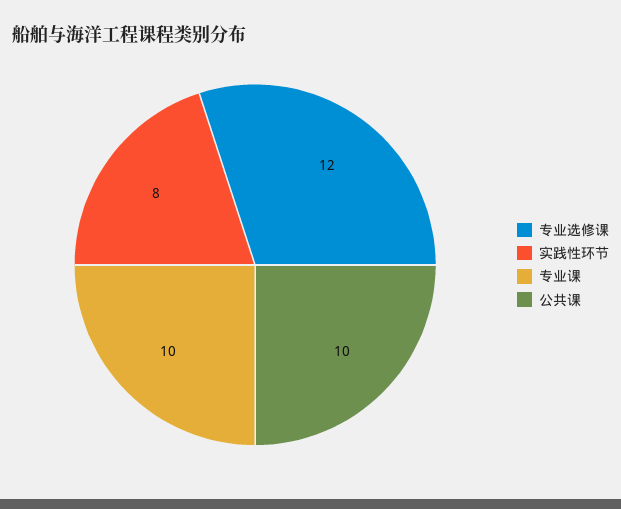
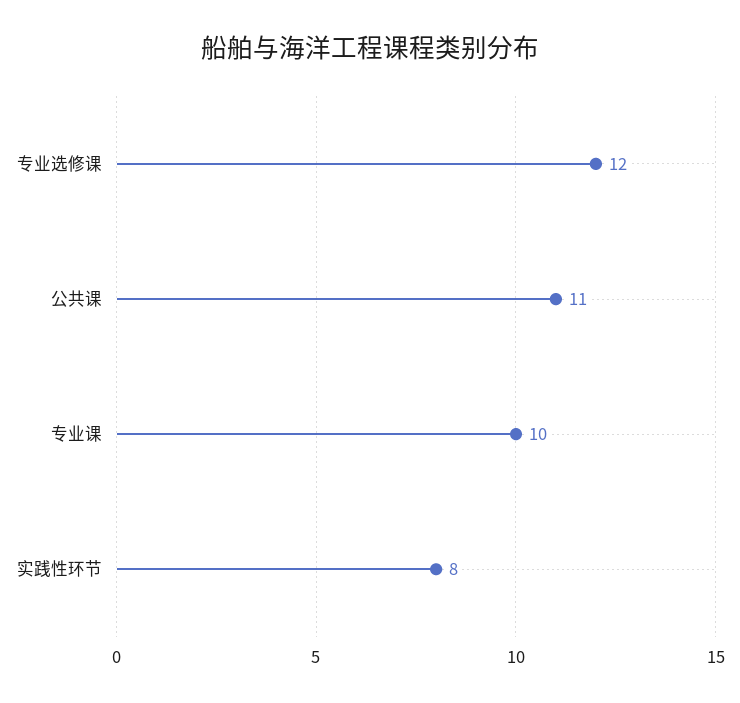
  {
    "专业选修课": 12,
    "实践性环节": 8,
    "专业课": 10,
-   "公共课": 10
+   "公共课": 11
  }

